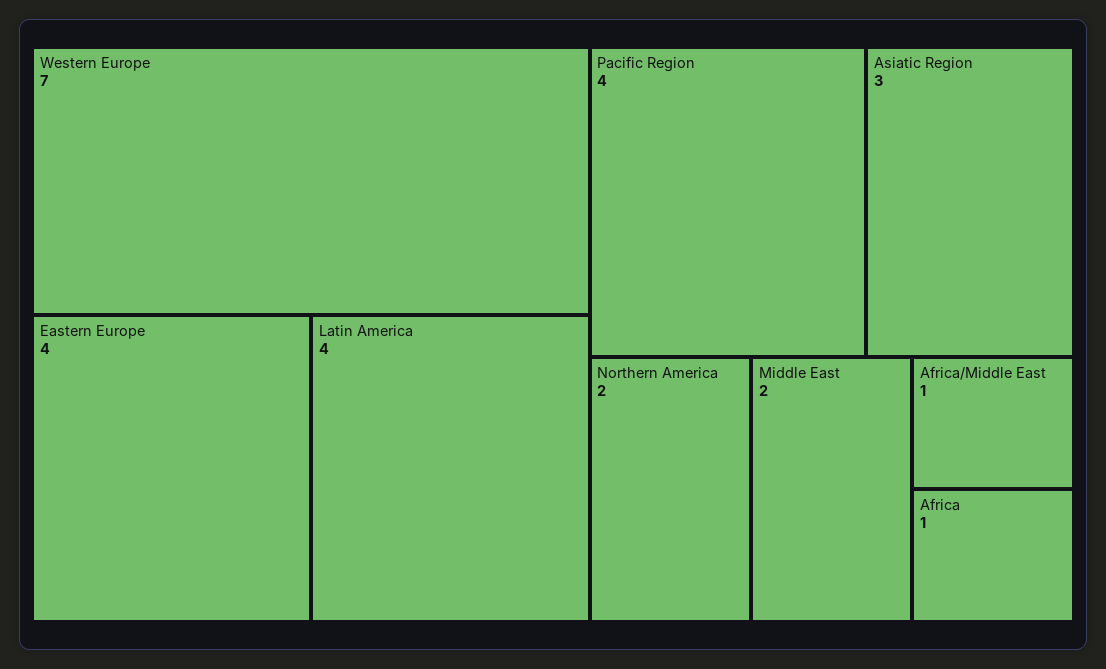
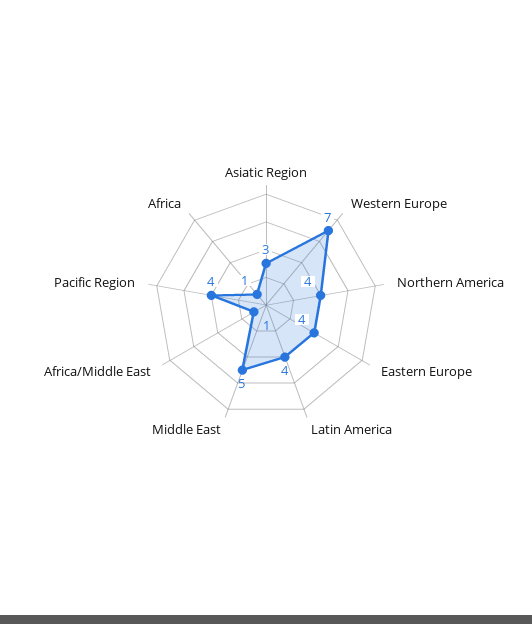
  {
    "Western Europe": 7,
    "Eastern Europe": 4,
    "Latin America": 4,
    "Pacific Region": 4,
    "Asiatic Region": 3,
-   "Northern America": 2,
+   "Northern America": 4,
-   "Middle East": 2,
+   "Middle East": 5,
    "Africa/Middle East": 1,
    "Africa": 1
  }

